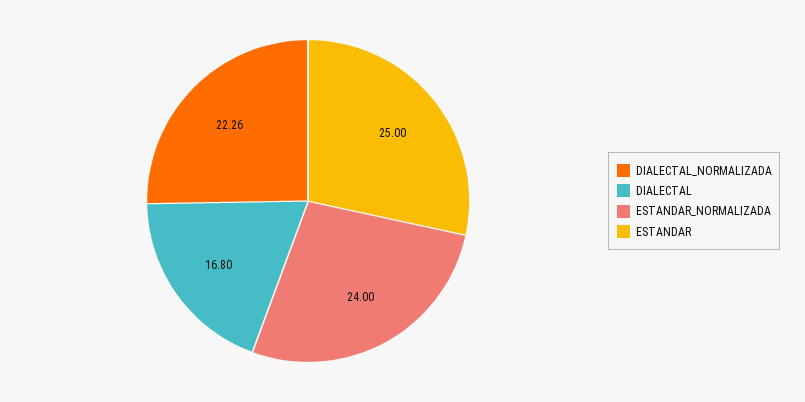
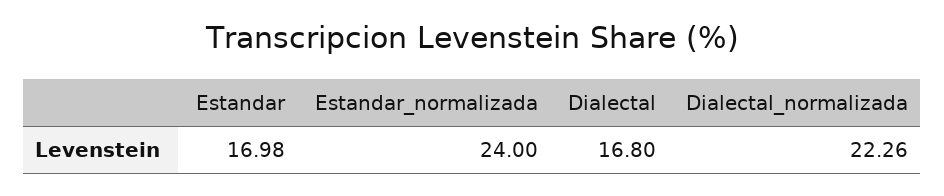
  {
    "DIALECTAL_NORMALIZADA": 22.26,
    "DIALECTAL": 16.8,
    "ESTANDAR_NORMALIZADA": 24,
-   "ESTANDAR": 25
+   "ESTANDAR": 16.98
  }

